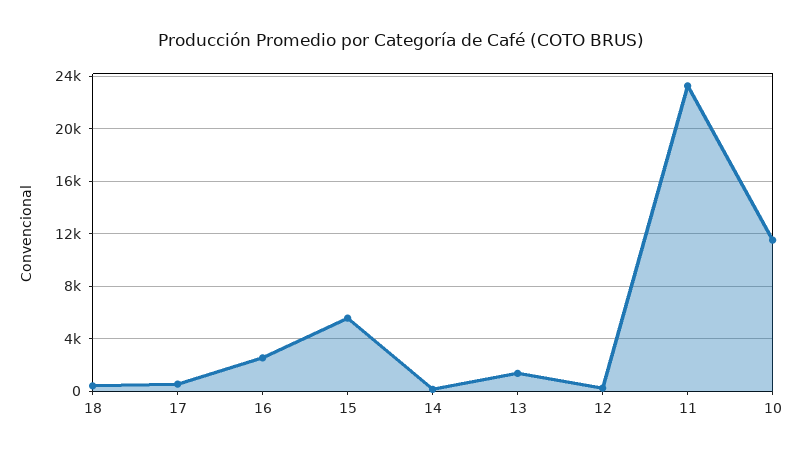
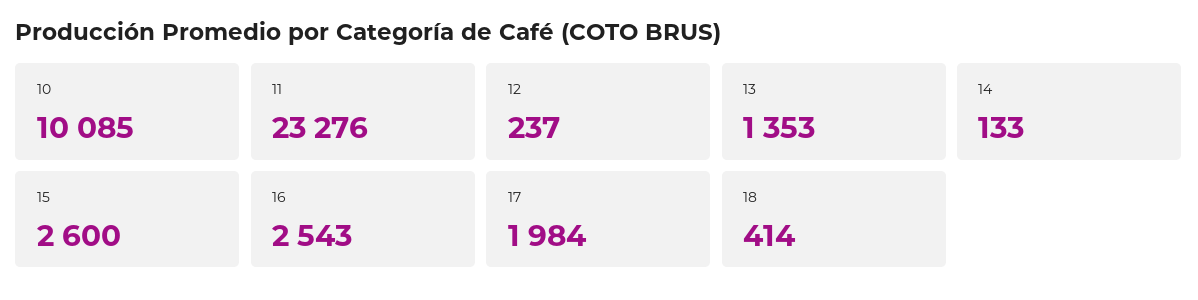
  {
    "18": 414,
-   "17": 500,
+   "17": 1984,
    "16": 2543,
-   "15": 5500,
+   "15": 2600,
    "14": 133,
    "13": 1353,
    "12": 237,
    "11": 23276,
-   "10": 11500
+   "10": 10085
  }

